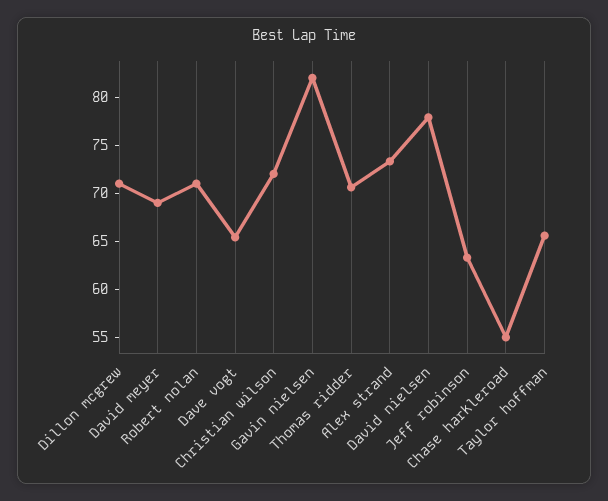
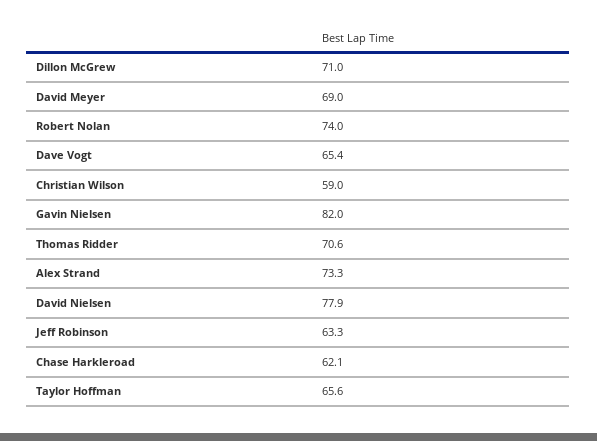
  {
    "Dillon mcgrew": 71,
    "David meyer": 69,
-   "Robert nolan": 71,
+   "Robert nolan": 74,
    "Dave vogt": 65.4,
-   "Christian wilson": 72,
+   "Christian wilson": 59,
    "Gavin nielsen": 82,
    "Thomas ridder": 70.6,
    "Alex strand": 73.3,
    "David nielsen": 77.9,
    "Jeff robinson": 63.3,
-   "Chase harkleroad": 55,
+   "Chase harkleroad": 62.1,
    "Taylor hoffman": 65.6
  }

